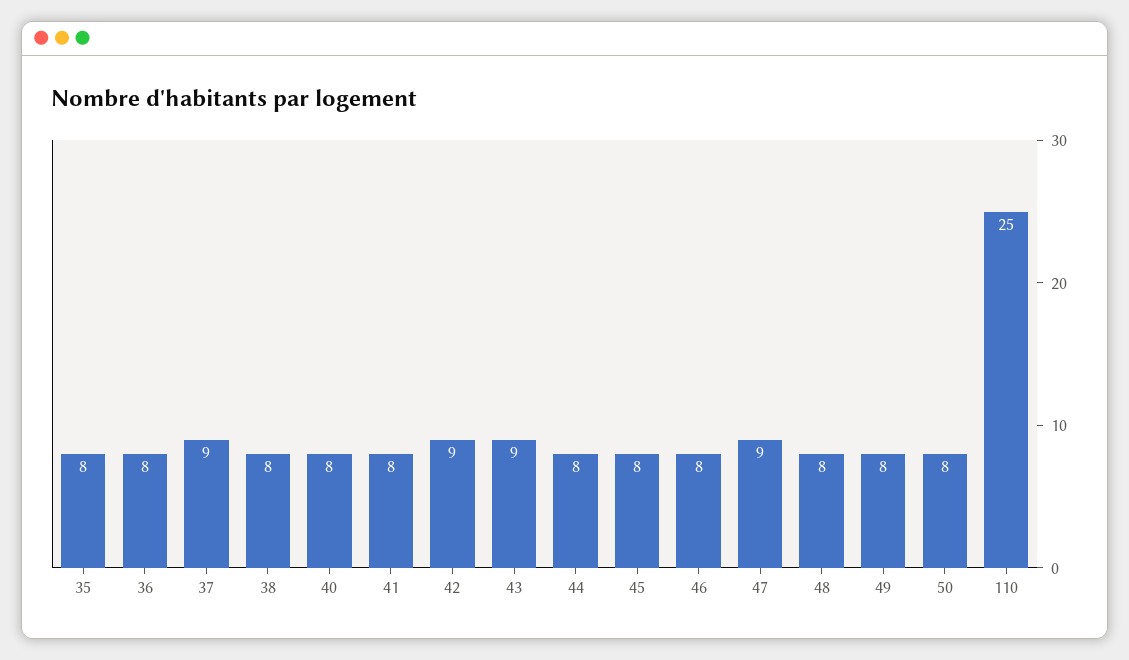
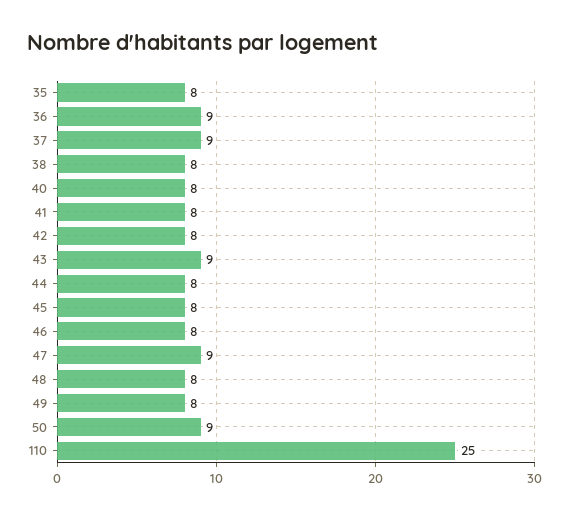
  {
    "35": 8,
-   "36": 8,
+   "36": 9,
    "37": 9,
    "38": 8,
    "40": 8,
    "41": 8,
-   "42": 9,
+   "42": 8,
    "43": 9,
    "44": 8,
    "45": 8,
    "46": 8,
    "47": 9,
    "48": 8,
    "49": 8,
-   "50": 8,
+   "50": 9,
    "110": 25
  }

